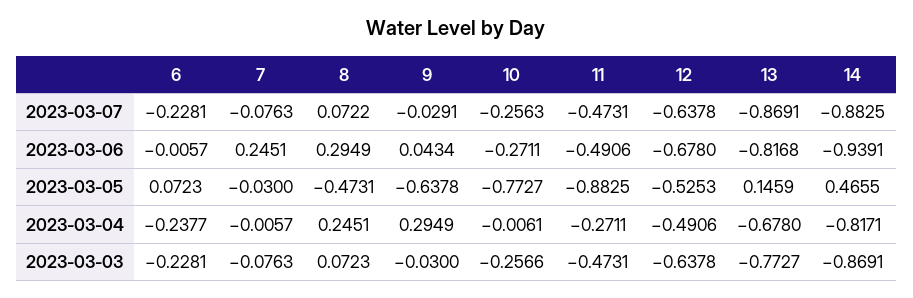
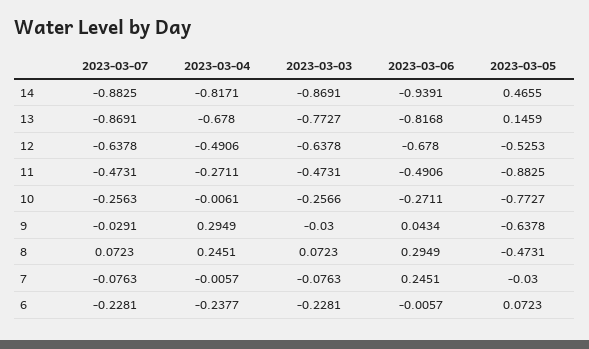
  {
    "6": {
      "2023-03-07": -0.2281,
      "2023-03-06": -0.0057,
      "2023-03-05": 0.0723,
      "2023-03-04": -0.2377,
      "2023-03-03": -0.2281
    },
    "7": {
      "2023-03-07": -0.0763,
      "2023-03-06": 0.2451,
      "2023-03-05": -0.03,
      "2023-03-04": -0.0057,
      "2023-03-03": -0.0763
    },
    "8": {
-     "2023-03-07": 0.0722,
+     "2023-03-07": 0.0723,
      "2023-03-06": 0.2949,
      "2023-03-05": -0.4731,
      "2023-03-04": 0.2451,
      "2023-03-03": 0.0723
    },
    "9": {
      "2023-03-07": -0.0291,
      "2023-03-06": 0.0434,
      "2023-03-05": -0.6378,
      "2023-03-04": 0.2949,
      "2023-03-03": -0.03
    },
    "10": {
      "2023-03-07": -0.2563,
      "2023-03-06": -0.2711,
      "2023-03-05": -0.7727,
      "2023-03-04": -0.0061,
      "2023-03-03": -0.2566
    },
    "11": {
      "2023-03-07": -0.4731,
      "2023-03-06": -0.4906,
      "2023-03-05": -0.8825,
      "2023-03-04": -0.2711,
      "2023-03-03": -0.4731
    },
    "12": {
      "2023-03-07": -0.6378,
      "2023-03-06": -0.678,
      "2023-03-05": -0.5253,
      "2023-03-04": -0.4906,
      "2023-03-03": -0.6378
    },
    "13": {
      "2023-03-07": -0.8691,
      "2023-03-06": -0.8168,
      "2023-03-05": 0.1459,
      "2023-03-04": -0.678,
      "2023-03-03": -0.7727
    },
    "14": {
      "2023-03-07": -0.8825,
      "2023-03-06": -0.9391,
      "2023-03-05": 0.4655,
      "2023-03-04": -0.8171,
      "2023-03-03": -0.8691
    }
  }

